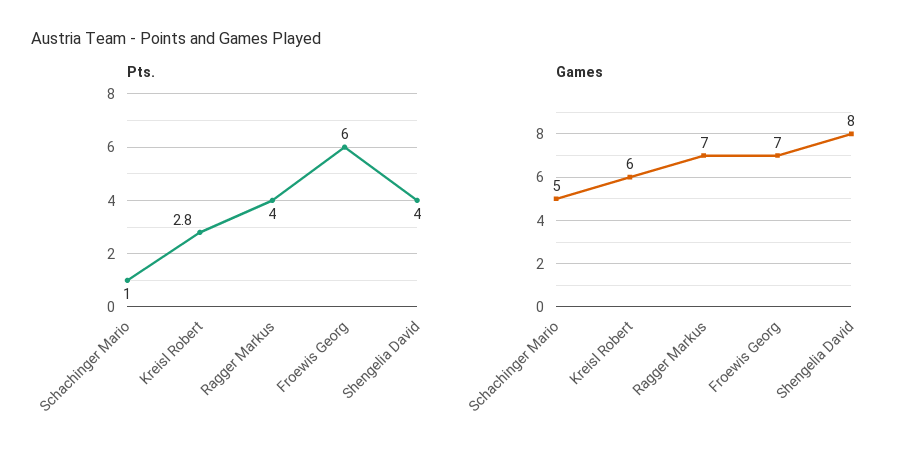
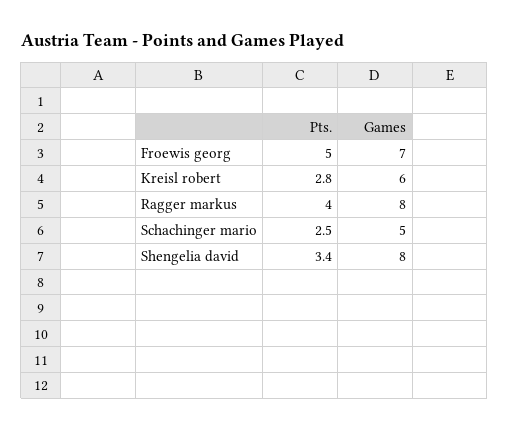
  {
    "Pts.": {
-     "Schachinger Mario": 1,
+     "Schachinger Mario": 2.5,
      "Kreisl Robert": 2.8,
      "Ragger Markus": 4,
-     "Froewis Georg": 6,
+     "Froewis Georg": 5,
-     "Shengelia David": 4
+     "Shengelia David": 3.4
    },
    "Games": {
      "Schachinger Mario": 5,
      "Kreisl Robert": 6,
-     "Ragger Markus": 7,
+     "Ragger Markus": 8,
      "Froewis Georg": 7,
      "Shengelia David": 8
    }
  }

